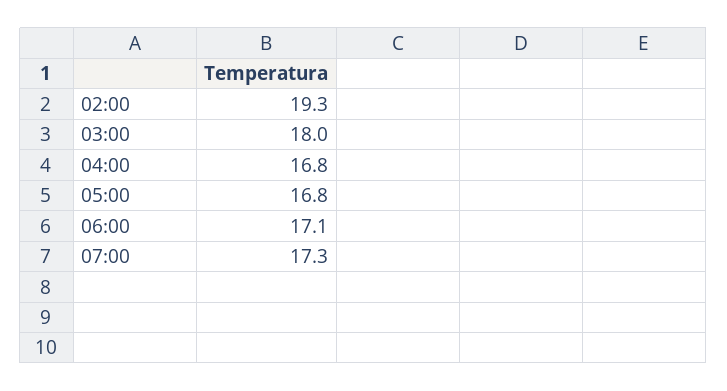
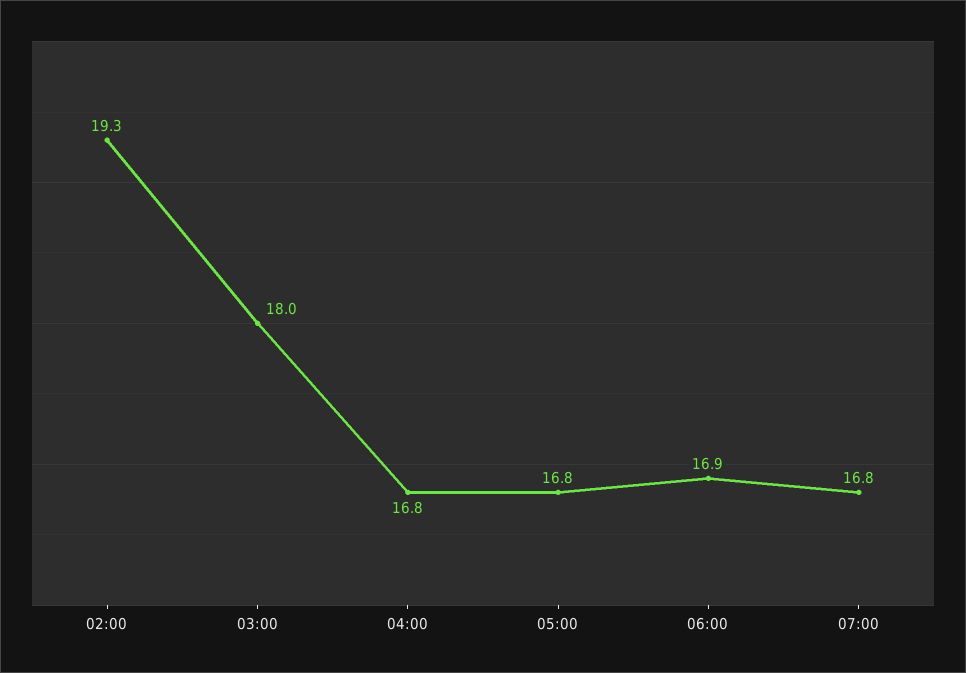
  {
    "02:00": 19.3,
    "03:00": 18,
    "04:00": 16.8,
    "05:00": 16.8,
-   "06:00": 17.1,
+   "06:00": 16.9,
-   "07:00": 17.3
+   "07:00": 16.8
  }

